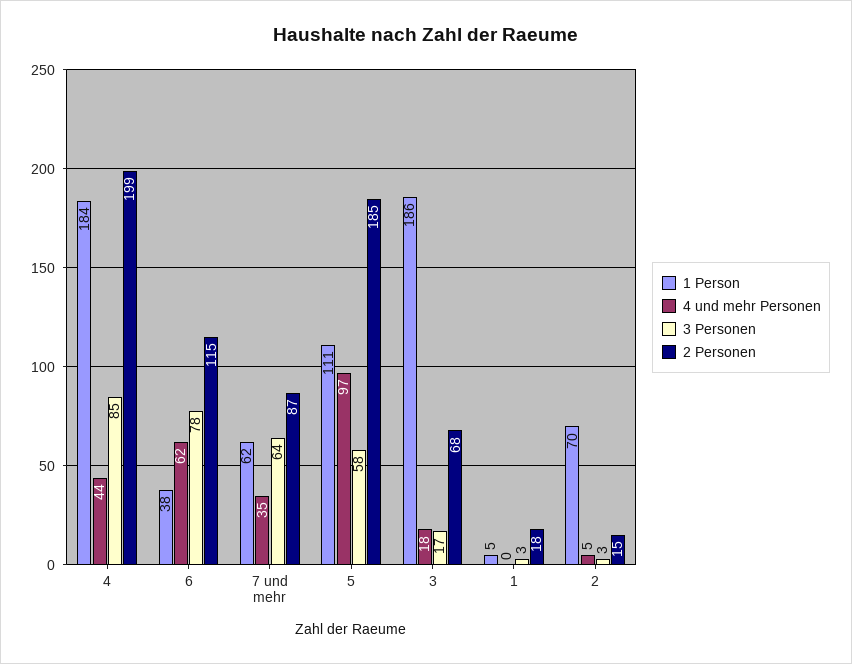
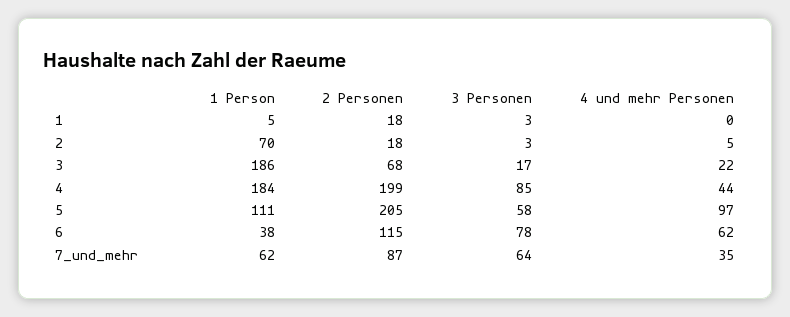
  {
    "1 Person": {
      "4": 184,
      "6": 38,
      "7 und mehr": 62,
      "5": 111,
      "3": 186,
      "1": 5,
      "2": 70
    },
    "4 und mehr Personen": {
      "4": 44,
      "6": 62,
      "7 und mehr": 35,
      "5": 97,
-     "3": 18,
+     "3": 22,
      "1": 0,
      "2": 5
    },
    "3 Personen": {
      "4": 85,
      "6": 78,
      "7 und mehr": 64,
      "5": 58,
      "3": 17,
      "1": 3,
      "2": 3
    },
    "2 Personen": {
      "4": 199,
      "6": 115,
      "7 und mehr": 87,
-     "5": 185,
+     "5": 205,
      "3": 68,
      "1": 18,
-     "2": 15
+     "2": 18
    }
  }

